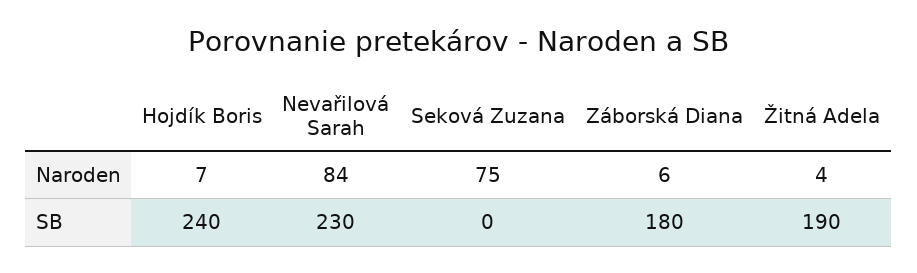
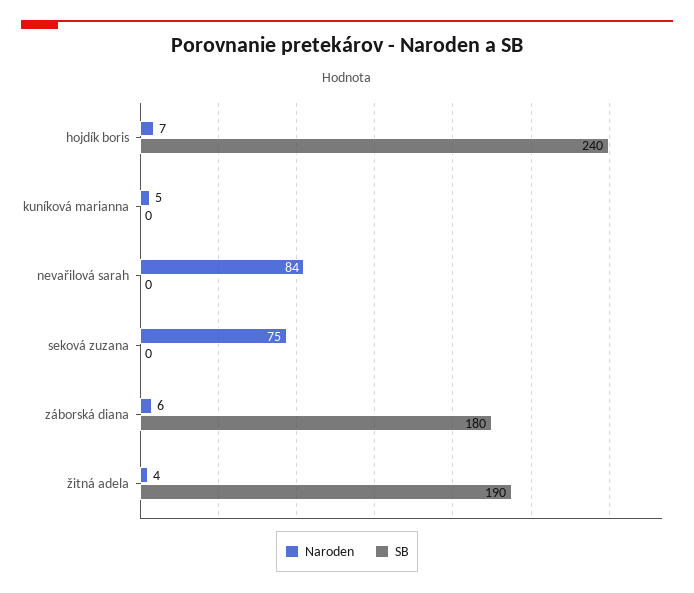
  {
    "Naroden": {
      "Hojdík Boris": 7,
      "Nevařilová Sarah": 84,
      "Seková Zuzana": 75,
      "Záborská Diana": 6,
-     "Žitná Adela": 4
+     "Žitná Adela": 4,
+     "kuníková marianna": 5
    },
    "SB": {
      "Hojdík Boris": 240,
-     "Nevařilová Sarah": 230,
+     "Nevařilová Sarah": 0,
      "Seková Zuzana": 0,
      "Záborská Diana": 180,
-     "Žitná Adela": 190
+     "Žitná Adela": 190,
+     "kuníková marianna": 0
    }
  }

